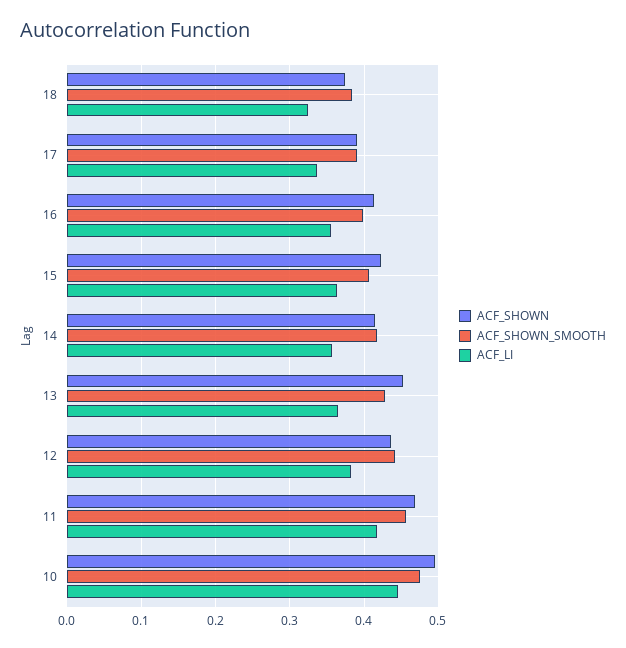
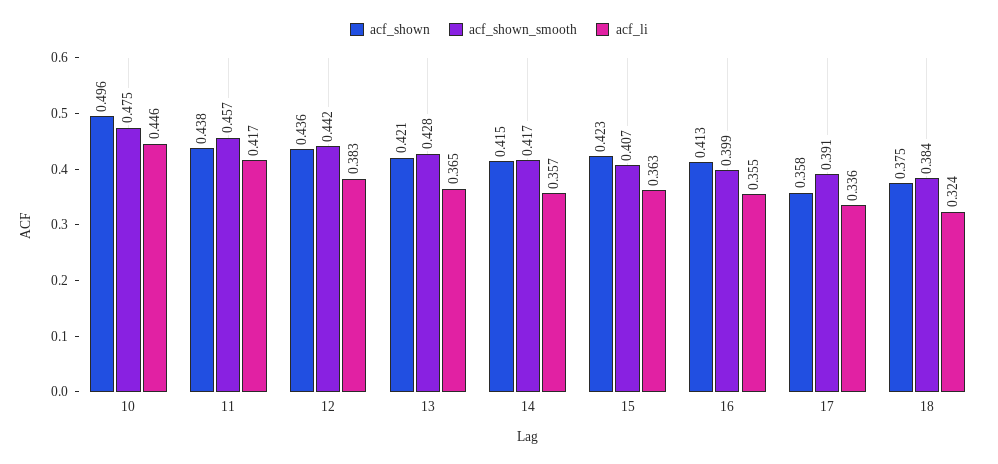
  {
    "ACF_SHOWN": {
      "18": 0.375,
-     "17": 0.39,
+     "17": 0.358,
      "16": 0.413,
      "15": 0.423,
      "14": 0.415,
-     "13": 0.45,
+     "13": 0.421,
      "12": 0.436,
-     "11": 0.47,
+     "11": 0.438,
      "10": 0.496
    },
    "ACF_SHOWN_SMOOTH": {
      "18": 0.384,
      "17": 0.391,
      "16": 0.399,
      "15": 0.407,
      "14": 0.417,
      "13": 0.428,
      "12": 0.442,
      "11": 0.457,
      "10": 0.475
    },
    "ACF_LI": {
      "18": 0.324,
      "17": 0.336,
      "16": 0.355,
      "15": 0.363,
      "14": 0.357,
      "13": 0.365,
      "12": 0.383,
      "11": 0.417,
      "10": 0.446
    }
  }

